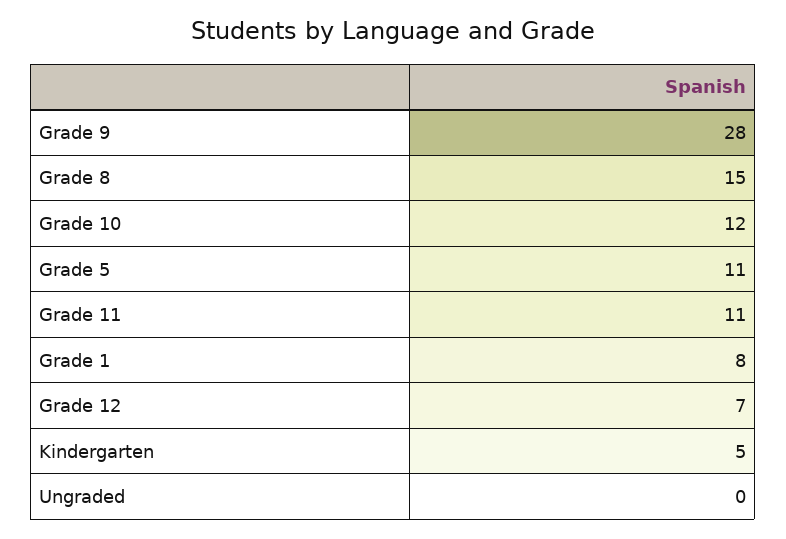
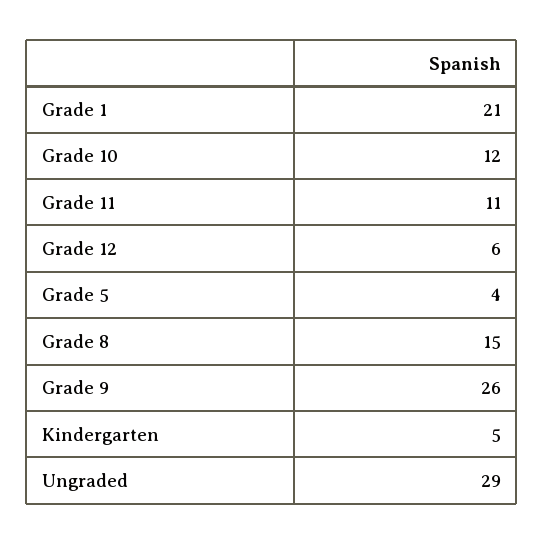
  {
-   "Grade 9": 28,
+   "Grade 9": 26,
    "Grade 8": 15,
    "Grade 10": 12,
-   "Grade 5": 11,
+   "Grade 5": 4,
    "Grade 11": 11,
-   "Grade 1": 8,
+   "Grade 1": 21,
-   "Grade 12": 7,
+   "Grade 12": 6,
    "Kindergarten": 5,
-   "Ungraded": 0
+   "Ungraded": 29
  }

